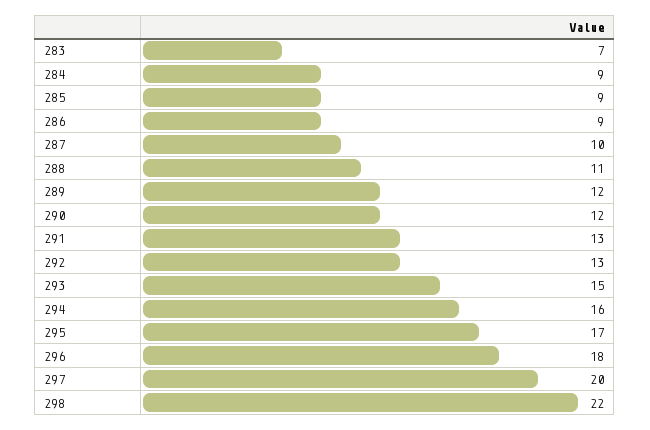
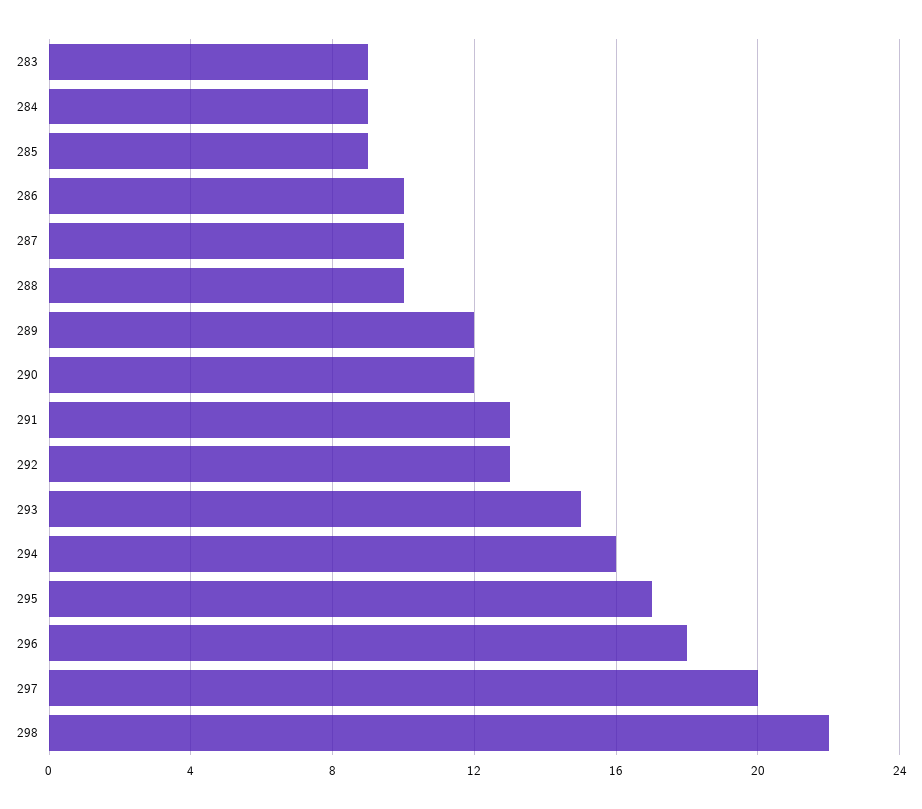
  {
-   "283": 7,
+   "283": 9,
    "284": 9,
    "285": 9,
-   "286": 9,
+   "286": 10,
    "287": 10,
-   "288": 11,
+   "288": 10,
    "289": 12,
    "290": 12,
    "291": 13,
    "292": 13,
    "293": 15,
    "294": 16,
    "295": 17,
    "296": 18,
    "297": 20,
    "298": 22
  }

